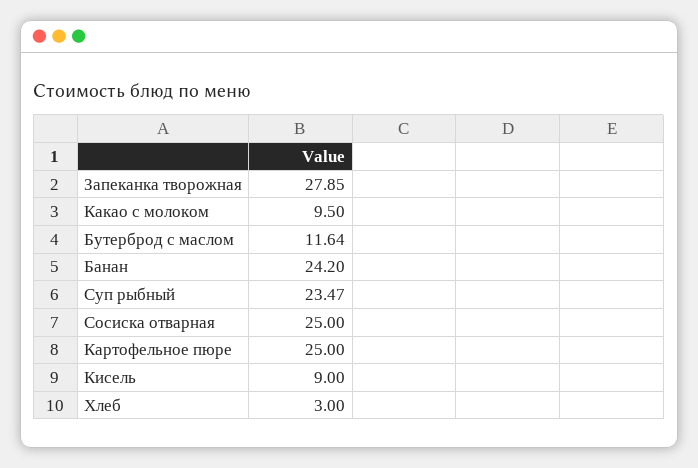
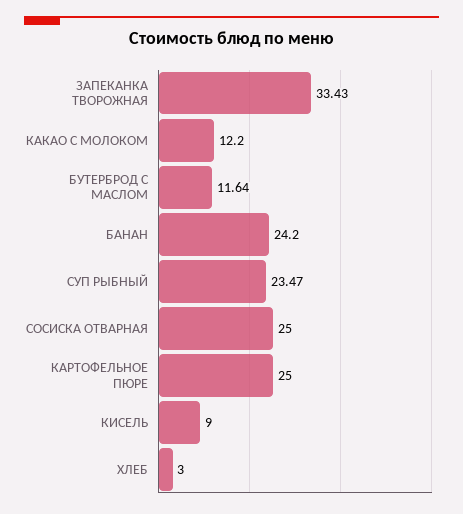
  {
-   "Запеканка творожная": 27.85,
+   "Запеканка творожная": 33.43,
-   "Какао с молоком": 9.5,
+   "Какао с молоком": 12.2,
    "Бутерброд с маслом": 11.64,
    "Банан": 24.2,
    "Суп рыбный": 23.47,
    "Сосиска отварная": 25,
    "Картофельное пюре": 25,
    "Кисель": 9,
    "Хлеб": 3
  }

